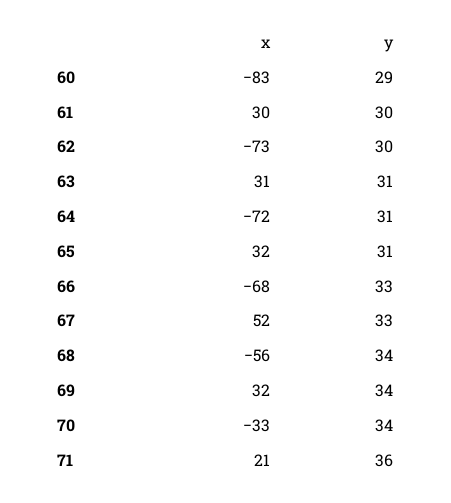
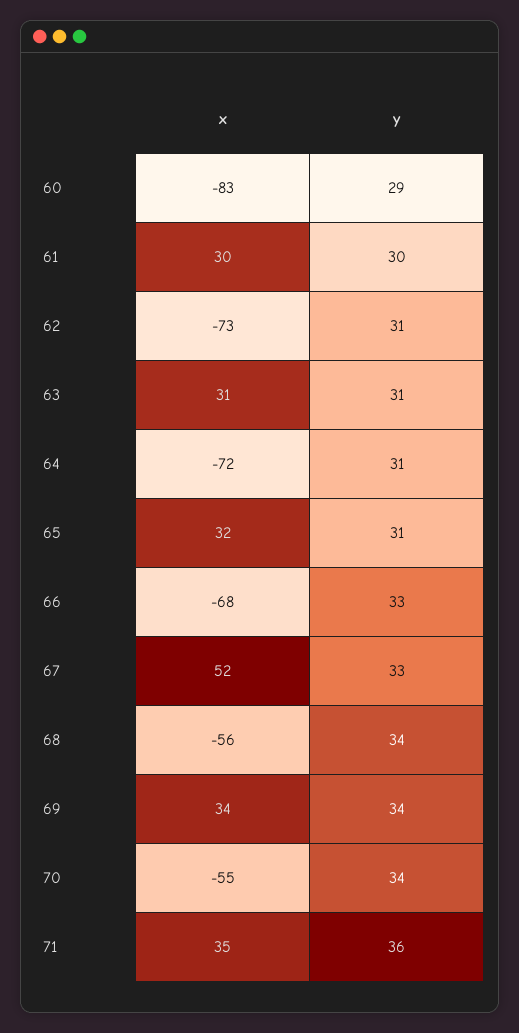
  {
    "x": {
      "60": -83,
      "61": 30,
      "62": -73,
      "63": 31,
      "64": -72,
      "65": 32,
      "66": -68,
      "67": 52,
      "68": -56,
-     "69": 32,
+     "69": 34,
-     "70": -33,
+     "70": -55,
-     "71": 21
+     "71": 35
    },
    "y": {
      "60": 29,
      "61": 30,
-     "62": 30,
+     "62": 31,
      "63": 31,
      "64": 31,
      "65": 31,
      "66": 33,
      "67": 33,
      "68": 34,
      "69": 34,
      "70": 34,
      "71": 36
    }
  }

